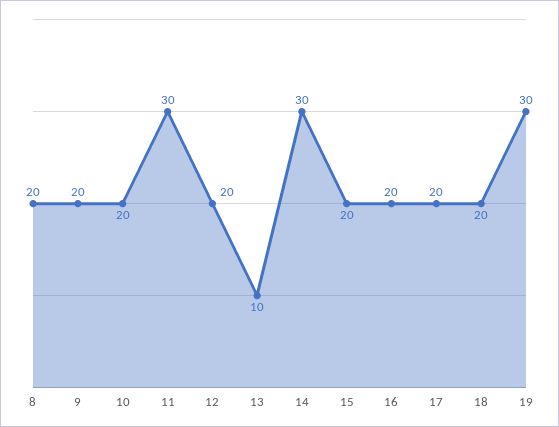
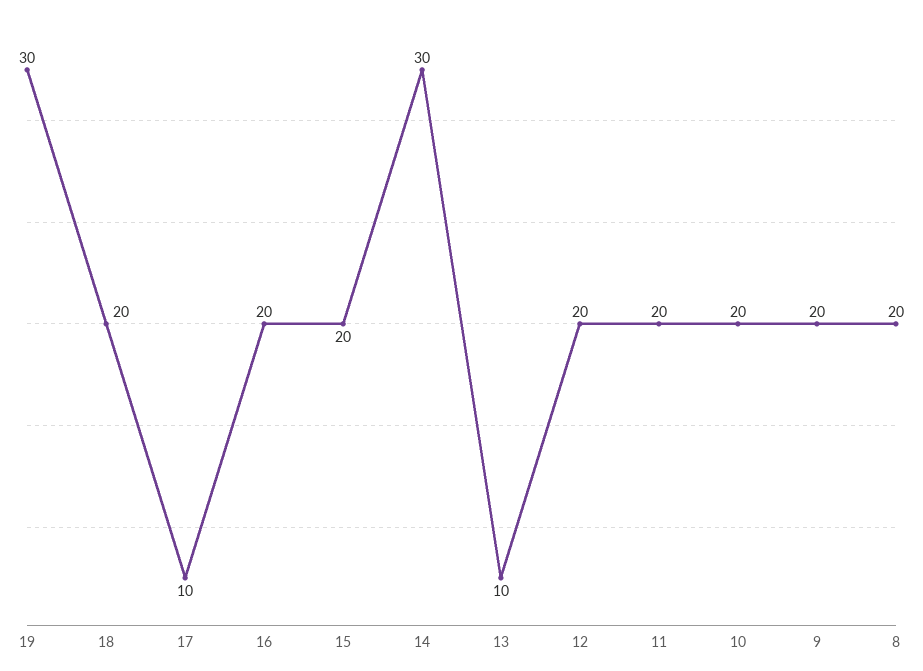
  {
    "8": 20,
    "9": 20,
    "10": 20,
-   "11": 30,
+   "11": 20,
    "12": 20,
    "13": 10,
    "14": 30,
    "15": 20,
    "16": 20,
-   "17": 20,
+   "17": 10,
    "18": 20,
    "19": 30
  }

